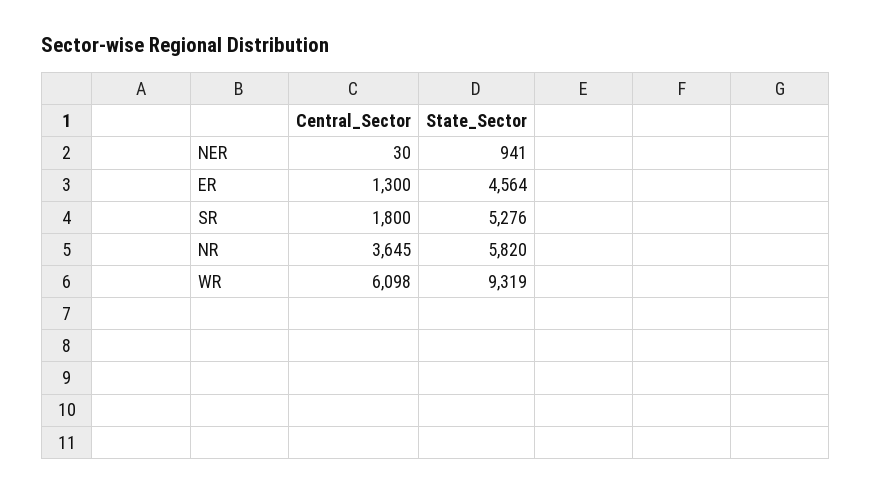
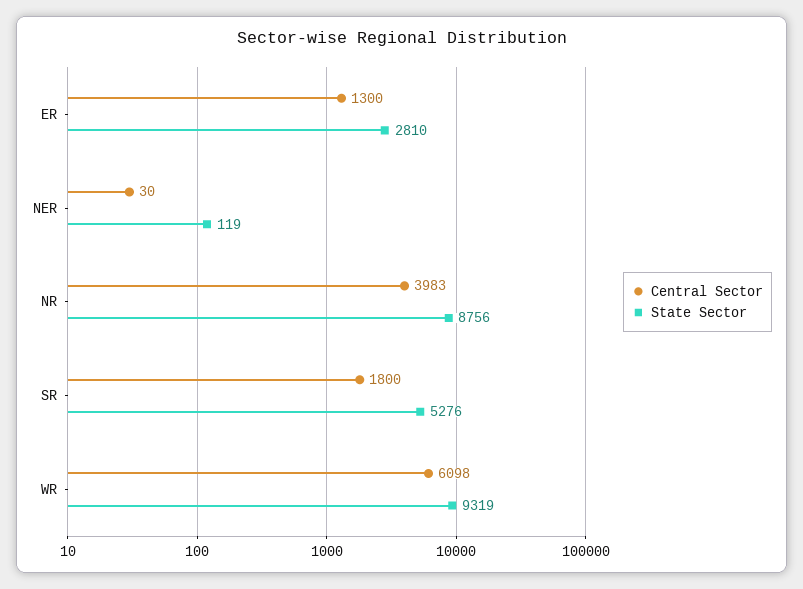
  {
    "Central_Sector": {
      "NER": 30,
      "ER": 1300,
      "SR": 1800,
-     "NR": 3645,
+     "NR": 3983,
      "WR": 6098
    },
    "State_Sector": {
-     "NER": 941,
+     "NER": 119,
-     "ER": 4564,
+     "ER": 2810,
      "SR": 5276,
-     "NR": 5820,
+     "NR": 8756,
      "WR": 9319
    }
  }

